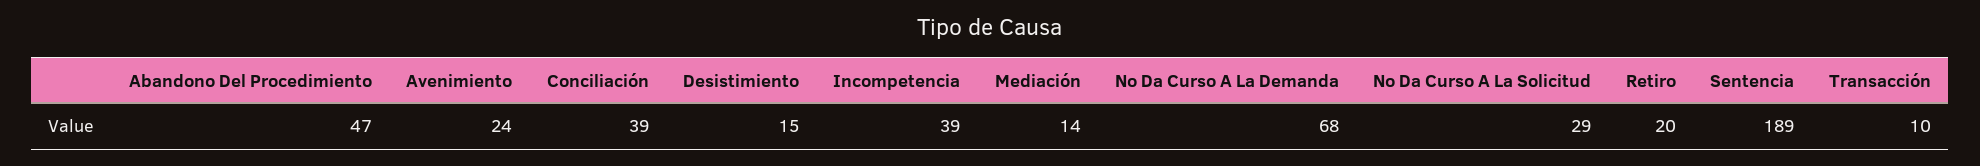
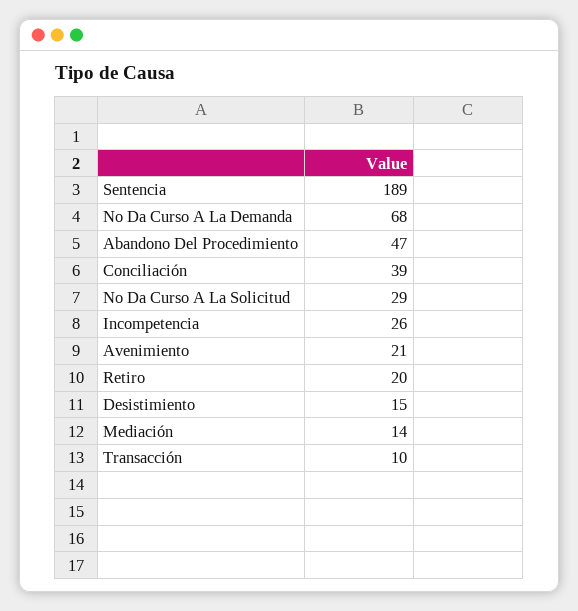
  {
    "Abandono Del Procedimiento": 47,
-   "Avenimiento": 24,
+   "Avenimiento": 21,
    "Conciliación": 39,
    "Desistimiento": 15,
-   "Incompetencia": 39,
+   "Incompetencia": 26,
    "Mediación": 14,
    "No Da Curso A La Demanda": 68,
    "No Da Curso A La Solicitud": 29,
    "Retiro": 20,
    "Sentencia": 189,
    "Transacción": 10
  }

